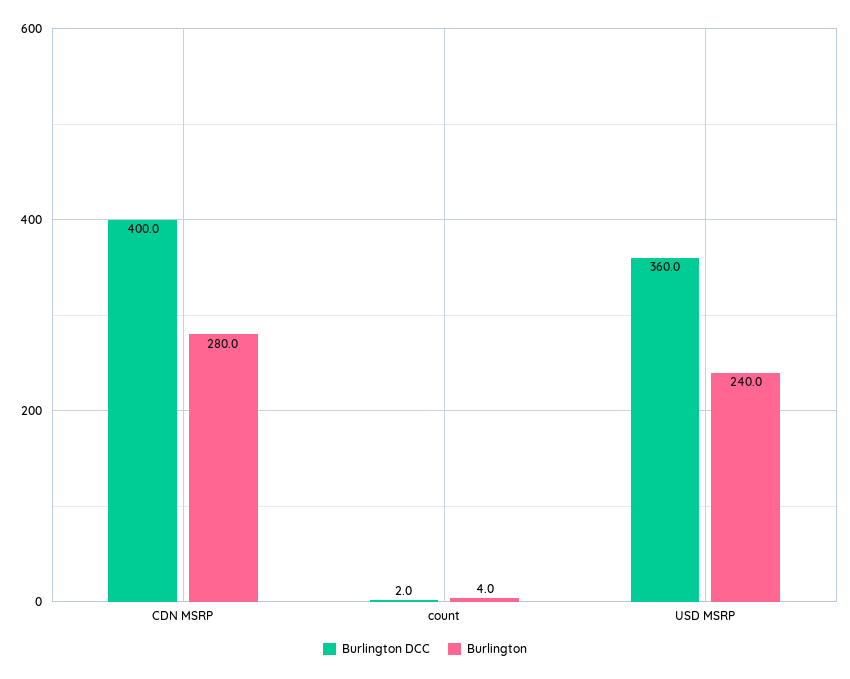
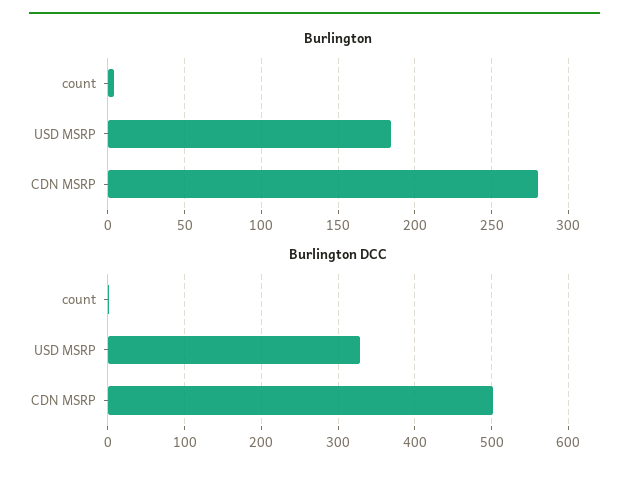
  {
    "Burlington DCC": {
-     "CDN MSRP": 400,
+     "CDN MSRP": 500,
      "count": 2,
-     "USD MSRP": 360
+     "USD MSRP": 330
    },
    "Burlington": {
      "CDN MSRP": 280,
      "count": 4,
-     "USD MSRP": 240
+     "USD MSRP": 185
    }
  }

